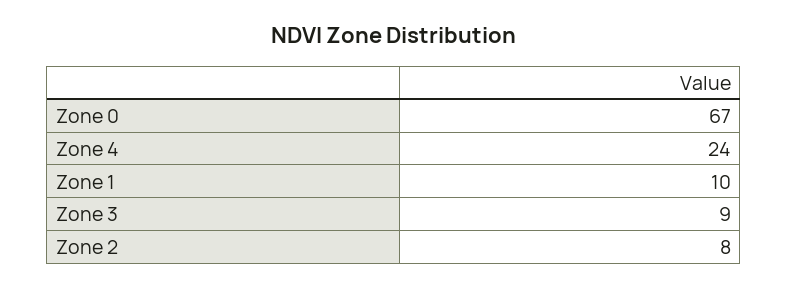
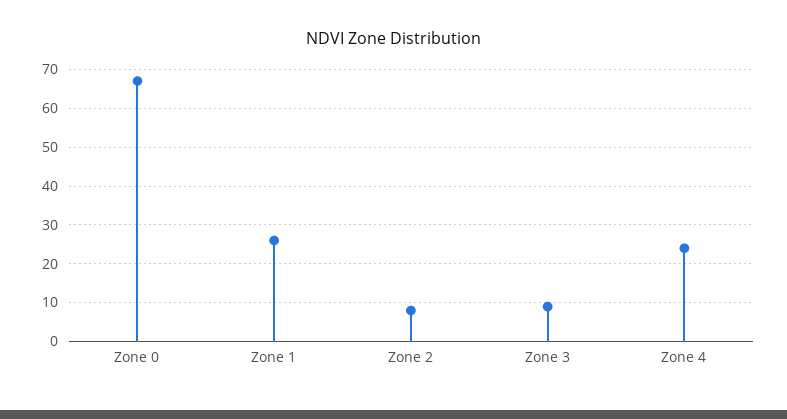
  {
    "Zone 0": 67,
    "Zone 4": 24,
-   "Zone 1": 10,
+   "Zone 1": 25,
    "Zone 3": 9,
    "Zone 2": 8
  }

